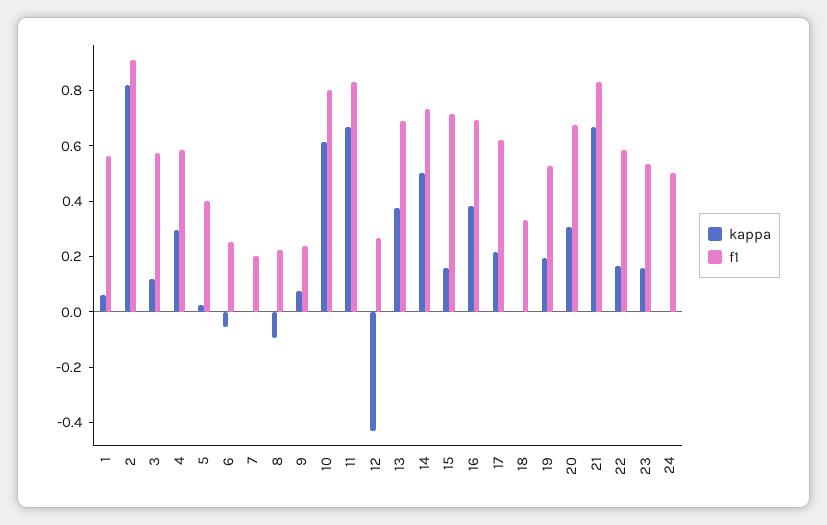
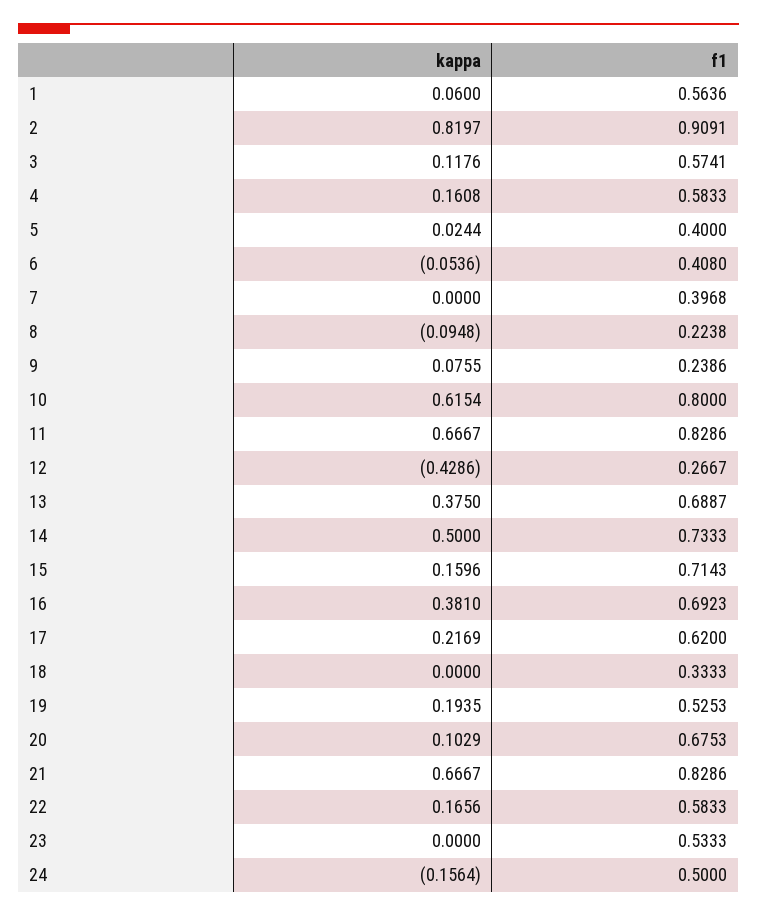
  {
    "kappa": {
      "1": 0.06,
      "2": 0.8197,
      "3": 0.1176,
-     "4": 0.3,
+     "4": 0.1608,
      "5": 0.0244,
      "6": -0.0536,
      "7": 0,
      "8": -0.0948,
      "9": 0.0755,
      "10": 0.6154,
      "11": 0.6667,
      "12": -0.4286,
      "13": 0.375,
      "14": 0.5,
      "15": 0.1596,
      "16": 0.381,
      "17": 0.2169,
      "18": 0,
      "19": 0.1935,
-     "20": 0.3,
+     "20": 0.1029,
      "21": 0.6667,
      "22": 0.1656,
-     "23": 0.15,
+     "23": 0,
-     "24": 0
+     "24": -0.1564
    },
    "f1": {
      "1": 0.5636,
      "2": 0.9091,
      "3": 0.5741,
      "4": 0.5833,
      "5": 0.4,
-     "6": 0.25,
+     "6": 0.408,
-     "7": 0.2,
+     "7": 0.3968,
      "8": 0.2238,
      "9": 0.2386,
      "10": 0.8,
      "11": 0.8286,
      "12": 0.2667,
      "13": 0.6887,
      "14": 0.7333,
      "15": 0.7143,
      "16": 0.6923,
      "17": 0.62,
      "18": 0.3333,
      "19": 0.5253,
      "20": 0.6753,
      "21": 0.8286,
      "22": 0.5833,
      "23": 0.5333,
      "24": 0.5
    }
  }

